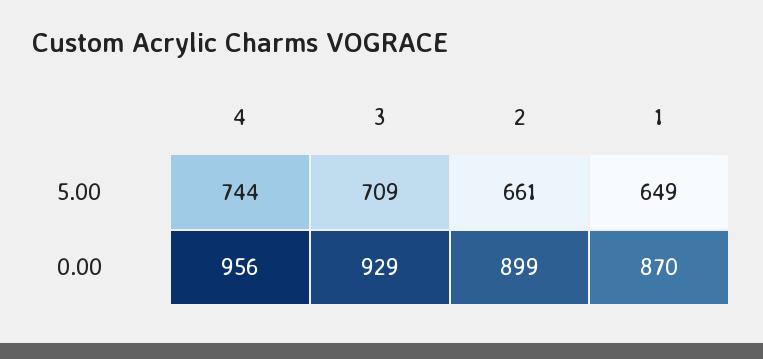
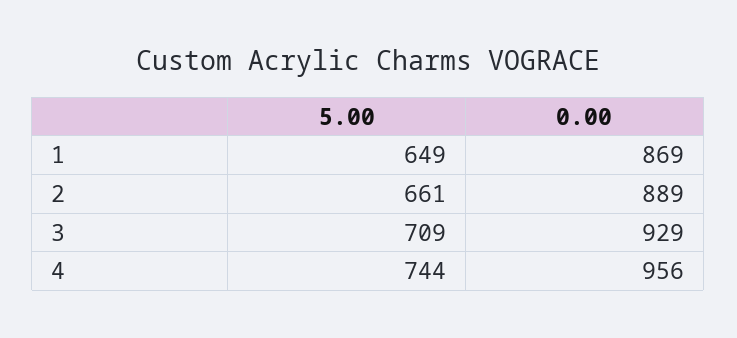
  {
    "4": {
      "5.00": 744,
      "0.00": 956
    },
    "3": {
      "5.00": 709,
      "0.00": 929
    },
    "2": {
      "5.00": 661,
-     "0.00": 899
+     "0.00": 889
    },
    "1": {
      "5.00": 649,
-     "0.00": 870
+     "0.00": 869
    }
  }

